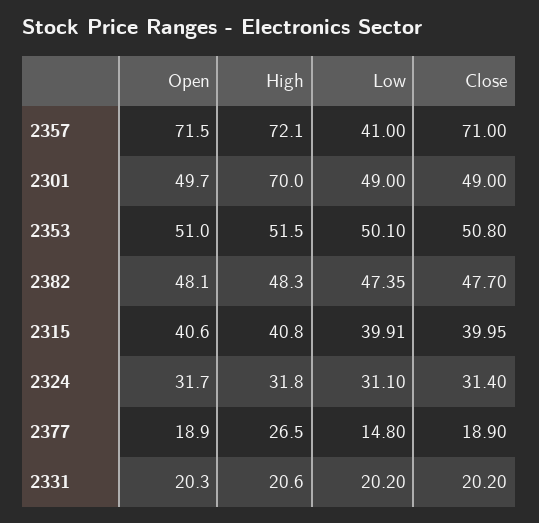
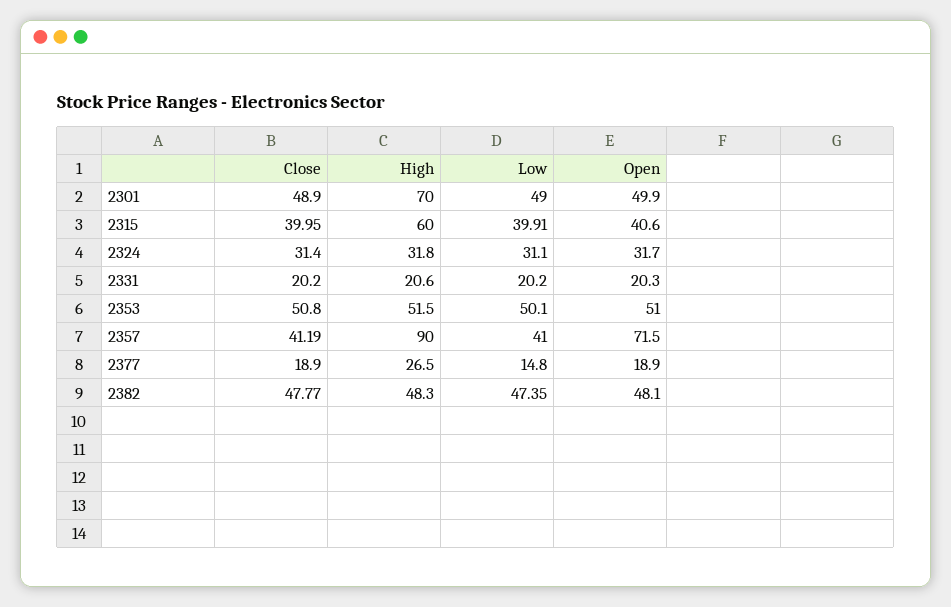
  {
    "Open": {
      "2357": 71.5,
-     "2301": 49.7,
+     "2301": 49.9,
      "2353": 51,
      "2382": 48.1,
      "2315": 40.6,
      "2324": 31.7,
      "2377": 18.9,
      "2331": 20.3
    },
    "High": {
-     "2357": 72.1,
+     "2357": 90,
      "2301": 70,
      "2353": 51.5,
      "2382": 48.3,
-     "2315": 40.8,
+     "2315": 60,
      "2324": 31.8,
      "2377": 26.5,
      "2331": 20.6
    },
    "Low": {
      "2357": 41,
      "2301": 49,
      "2353": 50.1,
      "2382": 47.35,
      "2315": 39.91,
      "2324": 31.1,
      "2377": 14.8,
      "2331": 20.2
    },
    "Close": {
-     "2357": 71,
+     "2357": 41.19,
-     "2301": 49,
+     "2301": 48.9,
      "2353": 50.8,
-     "2382": 47.7,
+     "2382": 47.77,
      "2315": 39.95,
      "2324": 31.4,
      "2377": 18.9,
      "2331": 20.2
    }
  }

